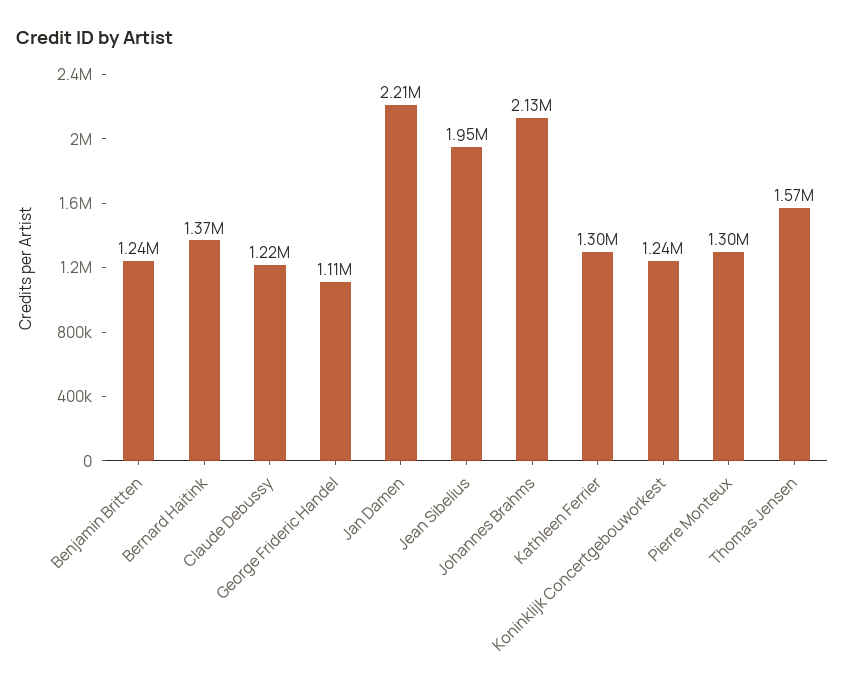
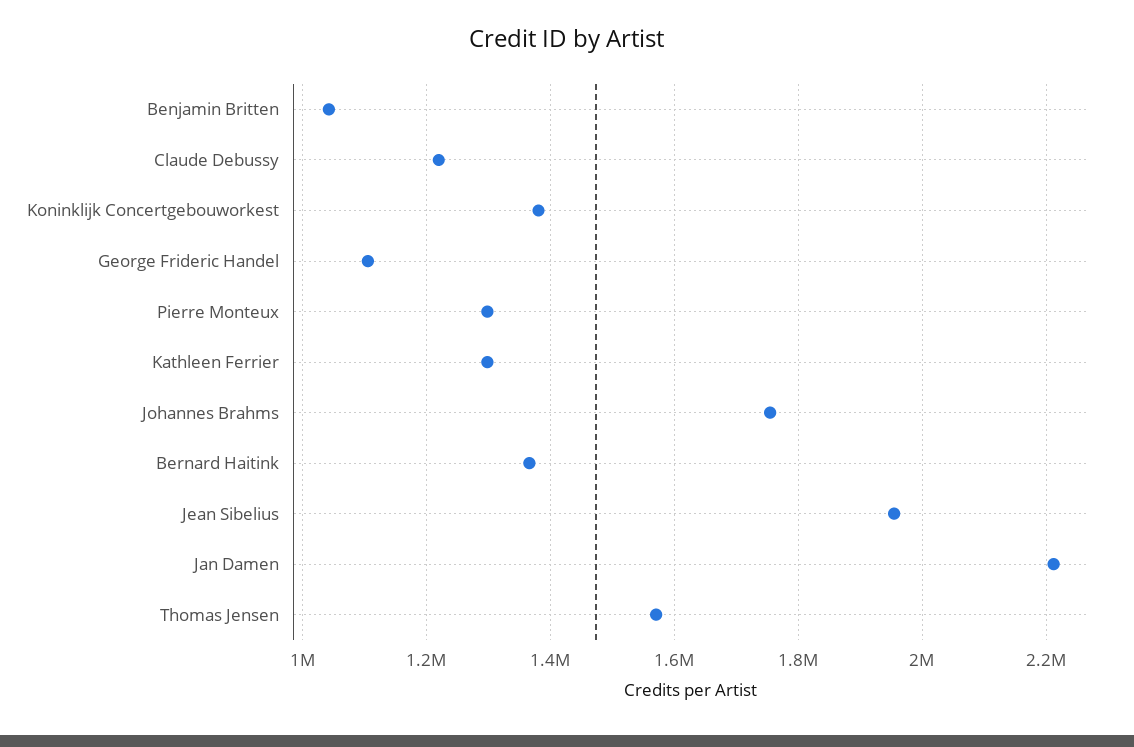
  {
-   "Benjamin Britten": 1240000,
+   "Benjamin Britten": 1040000,
    "Bernard Haitink": 1370000,
    "Claude Debussy": 1220000,
    "George Frideric Handel": 1110000,
    "Jan Damen": 2210000,
    "Jean Sibelius": 1950000,
-   "Johannes Brahms": 2130000,
+   "Johannes Brahms": 1760000,
    "Kathleen Ferrier": 1300000,
-   "Koninklijk Concertgebouworkest": 1240000,
+   "Koninklijk Concertgebouworkest": 1380000,
    "Pierre Monteux": 1300000,
    "Thomas Jensen": 1570000
  }

